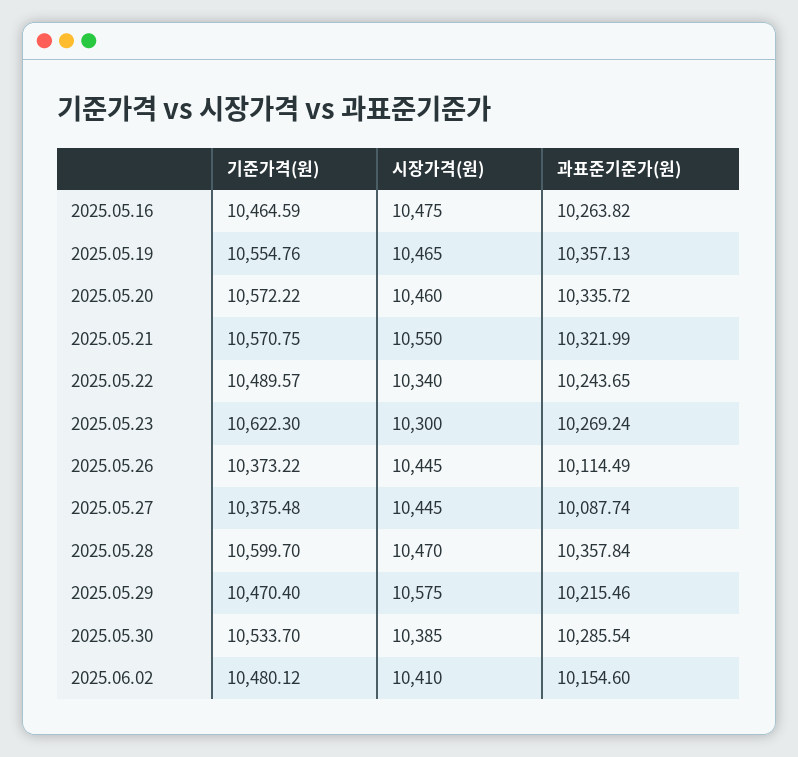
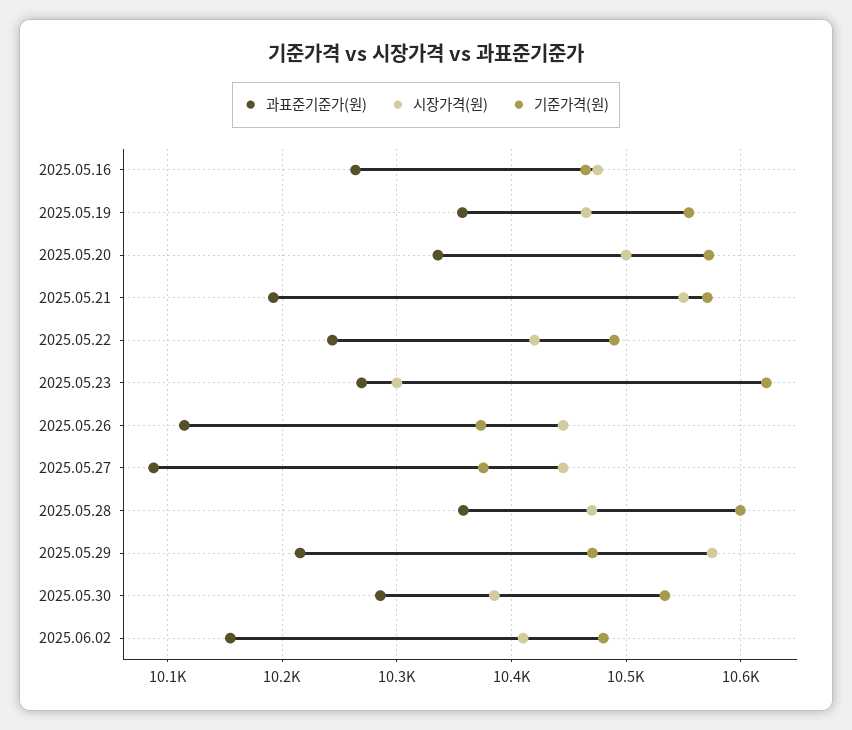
  {
    "기준가격(원)": {
      "2025.05.16": 10464.59,
      "2025.05.19": 10554.76,
      "2025.05.20": 10572.22,
      "2025.05.21": 10570.75,
      "2025.05.22": 10489.57,
      "2025.05.23": 10622.3,
      "2025.05.26": 10373.22,
      "2025.05.27": 10375.48,
      "2025.05.28": 10599.7,
      "2025.05.29": 10470.4,
      "2025.05.30": 10533.7,
      "2025.06.02": 10480.12
    },
    "시장가격(원)": {
      "2025.05.16": 10475,
      "2025.05.19": 10465,
-     "2025.05.20": 10460,
+     "2025.05.20": 10500,
      "2025.05.21": 10550,
-     "2025.05.22": 10340,
+     "2025.05.22": 10420,
      "2025.05.23": 10300,
      "2025.05.26": 10445,
      "2025.05.27": 10445,
      "2025.05.28": 10470,
      "2025.05.29": 10575,
      "2025.05.30": 10385,
      "2025.06.02": 10410
    },
    "과표준기준가(원)": {
      "2025.05.16": 10263.82,
      "2025.05.19": 10357.13,
      "2025.05.20": 10335.72,
-     "2025.05.21": 10321.99,
+     "2025.05.21": 10190,
      "2025.05.22": 10243.65,
      "2025.05.23": 10269.24,
      "2025.05.26": 10114.49,
      "2025.05.27": 10087.74,
      "2025.05.28": 10357.84,
      "2025.05.29": 10215.46,
      "2025.05.30": 10285.54,
      "2025.06.02": 10154.6
    }
  }

